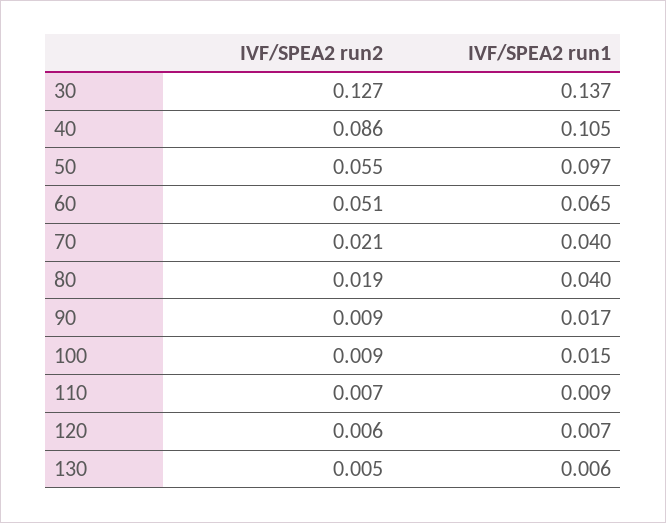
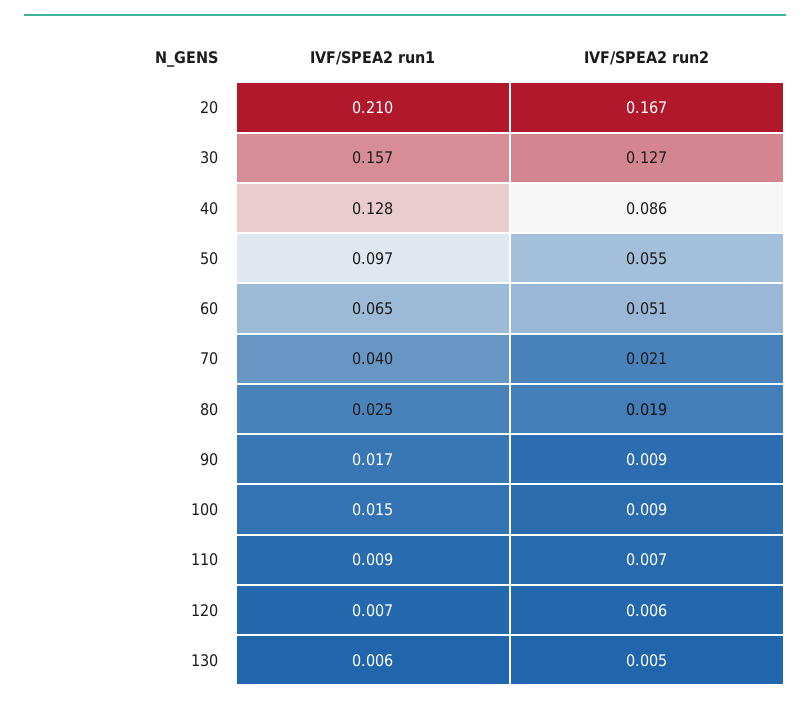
  {
    "IVF/SPEA2 run2": {
      "30": 0.127,
      "40": 0.086,
      "50": 0.055,
      "60": 0.051,
      "70": 0.021,
      "80": 0.019,
      "90": 0.009,
      "100": 0.009,
      "110": 0.007,
      "120": 0.006,
-     "130": 0.005
+     "130": 0.005,
+     "20": 0.167
    },
    "IVF/SPEA2 run1": {
-     "30": 0.137,
+     "30": 0.157,
-     "40": 0.105,
+     "40": 0.128,
      "50": 0.097,
      "60": 0.065,
      "70": 0.04,
-     "80": 0.04,
+     "80": 0.025,
      "90": 0.017,
      "100": 0.015,
      "110": 0.009,
      "120": 0.007,
-     "130": 0.006
+     "130": 0.006,
+     "20": 0.21
    }
  }

